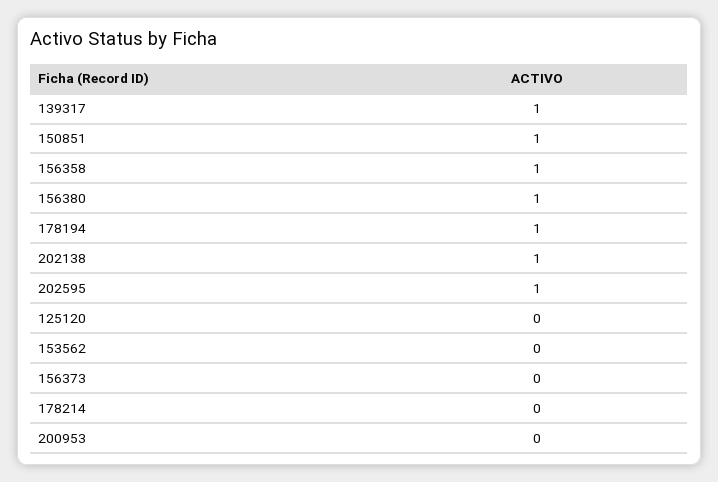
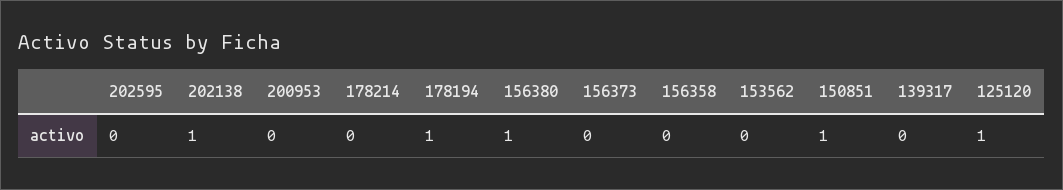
  {
-   "139317": 1,
+   "139317": 0,
    "150851": 1,
-   "156358": 1,
+   "156358": 0,
    "156380": 1,
    "178194": 1,
    "202138": 1,
-   "202595": 1,
+   "202595": 0,
-   "125120": 0,
+   "125120": 1,
    "153562": 0,
    "156373": 0,
    "178214": 0,
    "200953": 0
  }

